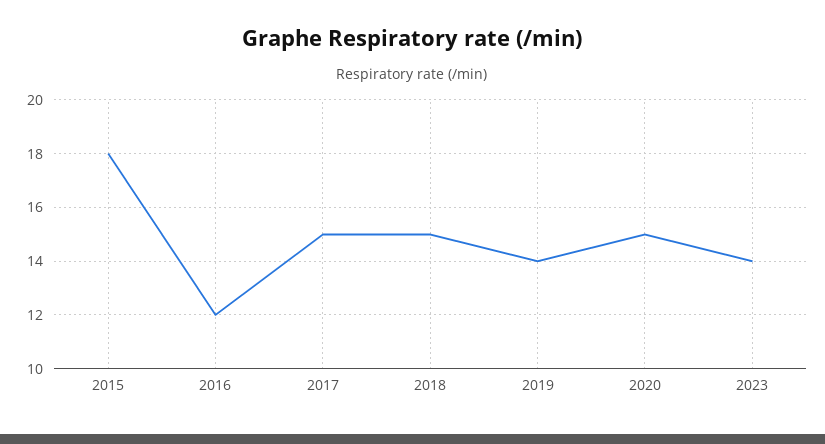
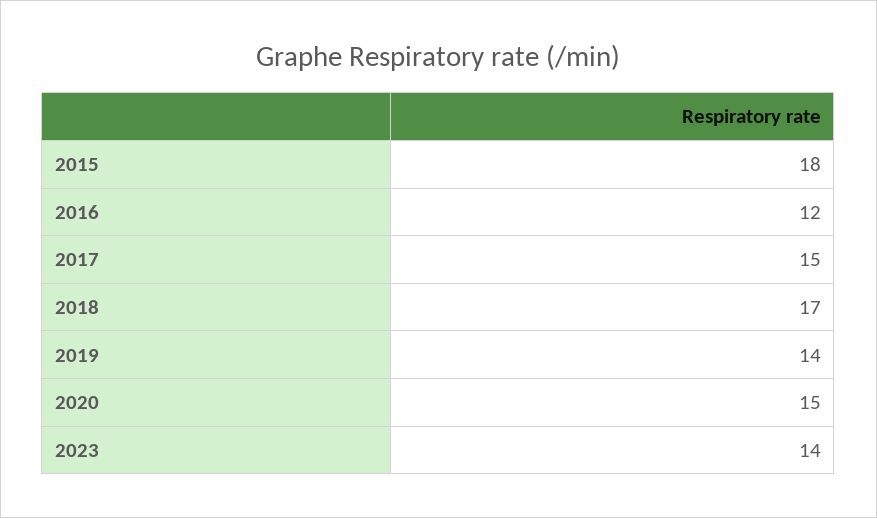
  {
    "2015": 18,
    "2016": 12,
    "2017": 15,
-   "2018": 15,
+   "2018": 17,
    "2019": 14,
    "2020": 15,
    "2023": 14
  }

